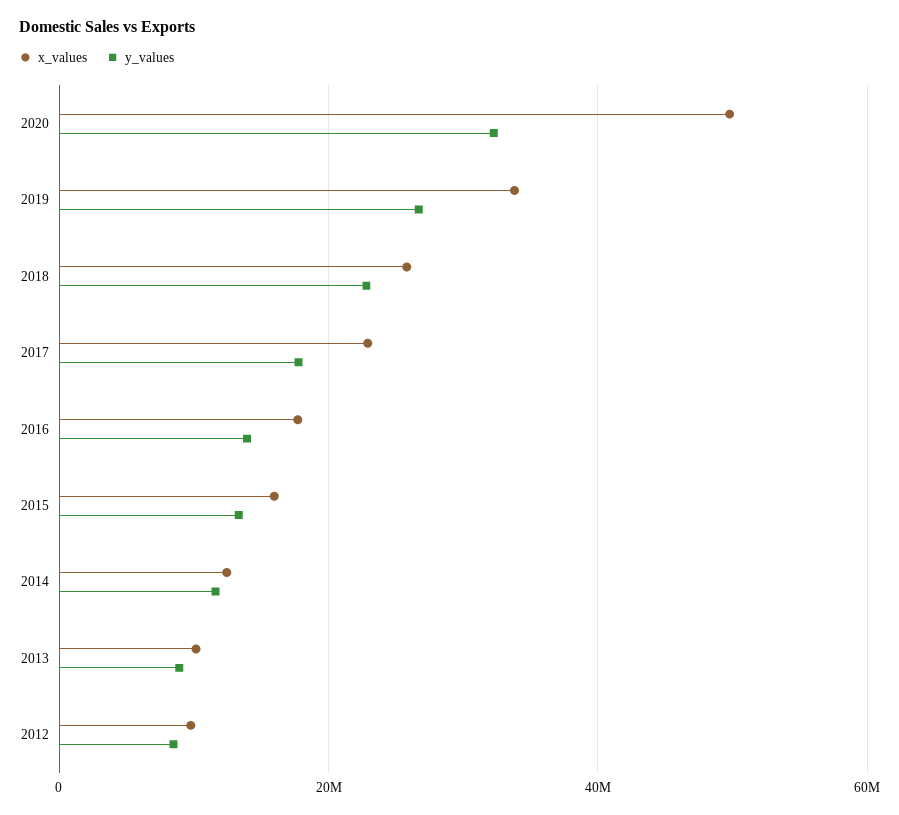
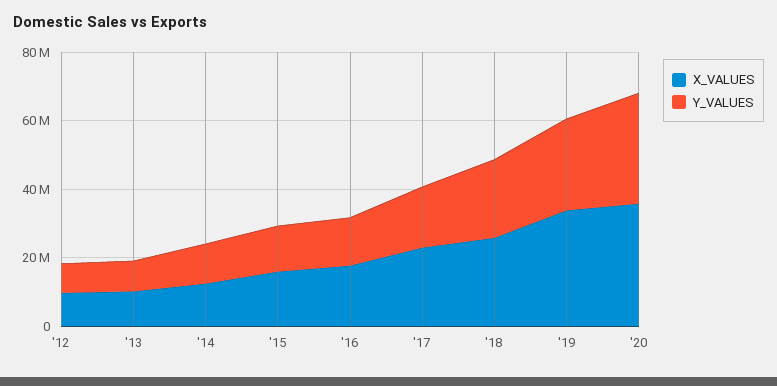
  {
    "x_values": {
-     "2020": 50000000,
+     "2020": 35000000,
      "2019": 34000000,
      "2018": 26000000,
      "2017": 22000000,
      "2016": 18000000,
      "2015": 16000000,
      "2014": 12000000,
      "2013": 10000000,
      "2012": 10000000
    },
    "y_values": {
      "2020": 32000000,
      "2019": 26000000,
      "2018": 22000000,
      "2017": 18000000,
      "2016": 14000000,
      "2015": 14000000,
      "2014": 12000000,
      "2013": 8000000,
      "2012": 8000000
    }
  }

